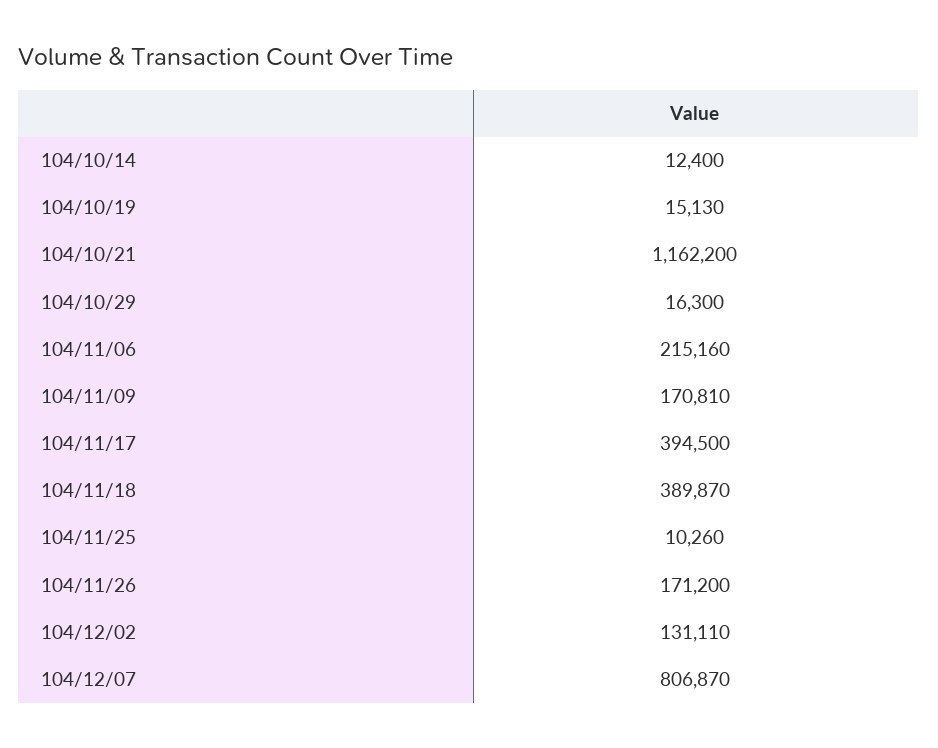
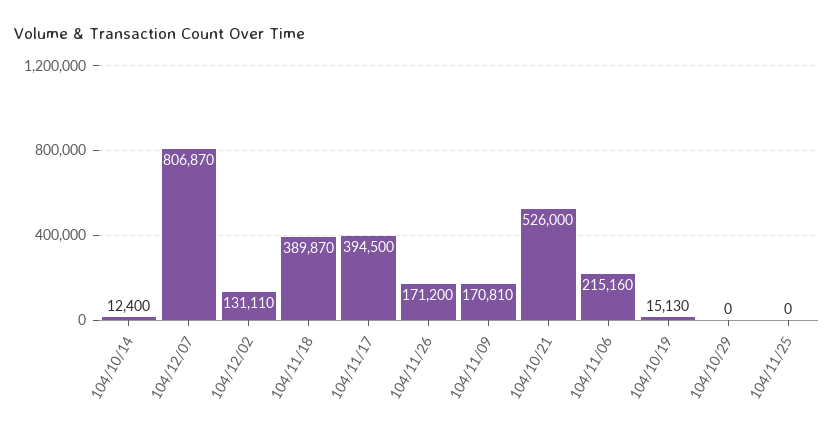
  {
    "104/10/14": 12400,
    "104/10/19": 15130,
-   "104/10/21": 1162200,
+   "104/10/21": 526000,
-   "104/10/29": 16300,
+   "104/10/29": 0,
    "104/11/06": 215160,
    "104/11/09": 170810,
    "104/11/17": 394500,
    "104/11/18": 389870,
-   "104/11/25": 10260,
+   "104/11/25": 0,
    "104/11/26": 171200,
    "104/12/02": 131110,
    "104/12/07": 806870
  }

